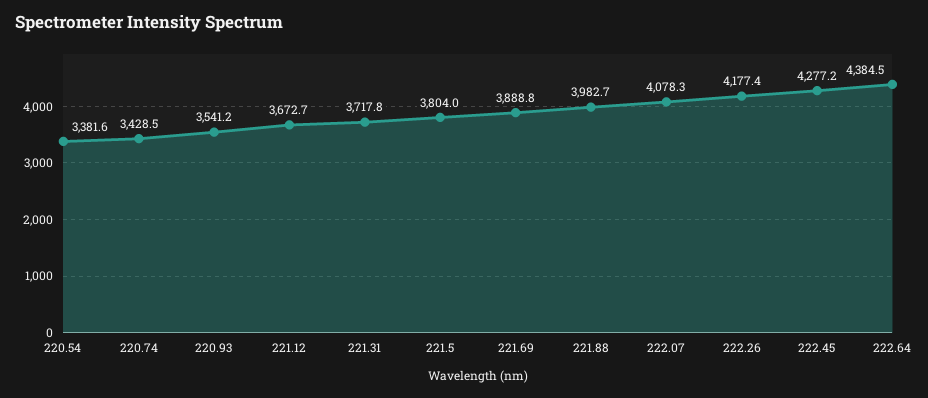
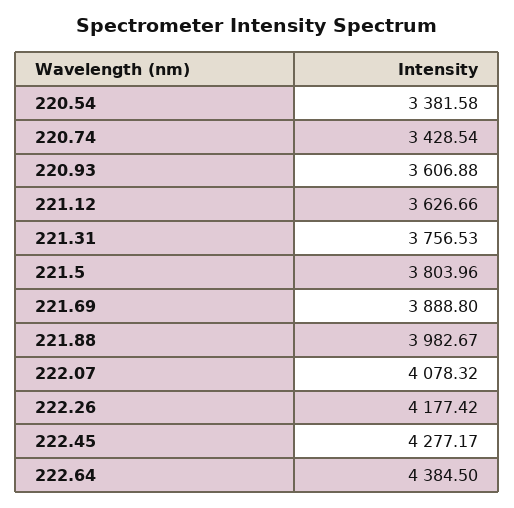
  {
    "220.54": 3381.58,
    "220.74": 3428.54,
-   "220.93": 3541.2,
+   "220.93": 3606.88,
-   "221.12": 3672.7,
+   "221.12": 3626.66,
-   "221.31": 3717.8,
+   "221.31": 3756.53,
    "221.5": 3803.96,
    "221.69": 3888.8,
    "221.88": 3982.67,
    "222.07": 4078.32,
    "222.26": 4177.42,
    "222.45": 4277.17,
    "222.64": 4384.5
  }

